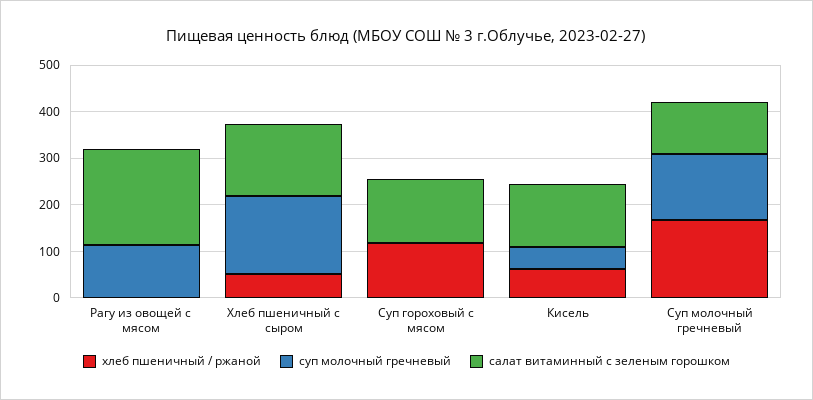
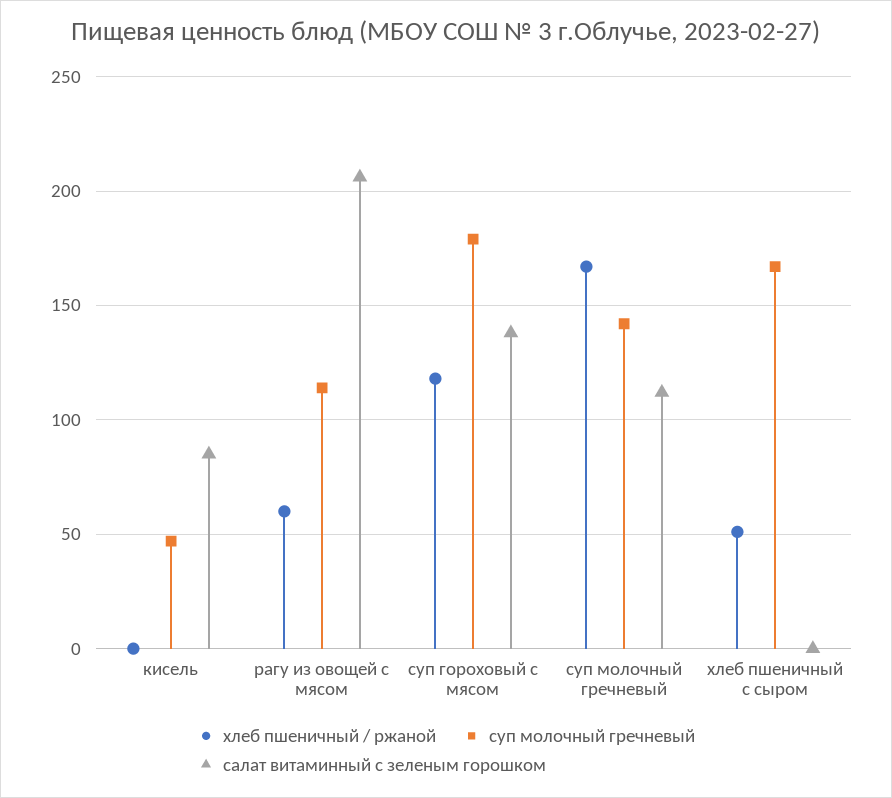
  {
    "хлеб пшеничный / ржаной": {
-     "Рагу из овощей с мясом": 0,
+     "Рагу из овощей с мясом": 60,
      "Хлеб пшеничный с сыром": 50,
      "Суп гороховый с мясом": 120,
-     "Кисель": 60,
+     "Кисель": 0,
      "Суп молочный гречневый": 165
    },
    "суп молочный гречневый": {
      "Рагу из овощей с мясом": 115,
      "Хлеб пшеничный с сыром": 165,
-     "Суп гороховый с мясом": 0,
+     "Суп гороховый с мясом": 180,
      "Кисель": 45,
      "Суп молочный гречневый": 140
    },
    "салат витаминный с зеленым горошком": {
      "Рагу из овощей с мясом": 205,
-     "Хлеб пшеничный с сыром": 160,
+     "Хлеб пшеничный с сыром": 0,
      "Суп гороховый с мясом": 140,
-     "Кисель": 140,
+     "Кисель": 85,
      "Суп молочный гречневый": 110
    }
  }

